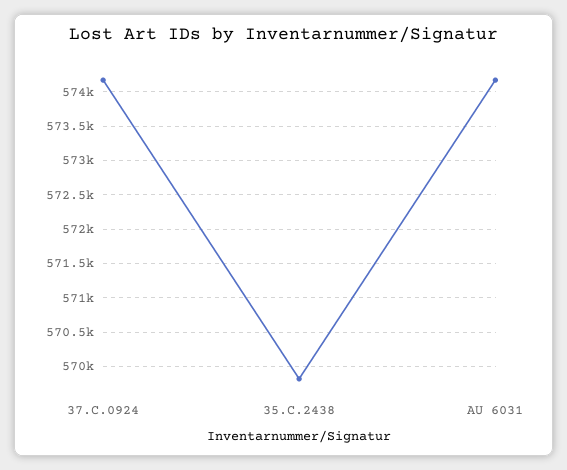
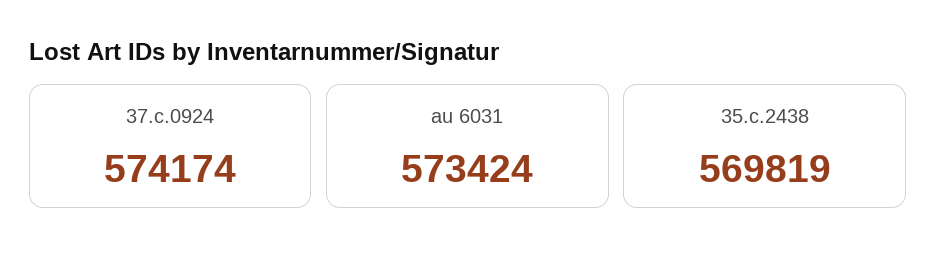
  {
    "37.C.0924": 574174,
    "35.C.2438": 569819,
-   "AU 6031": 574200
+   "AU 6031": 573424
  }

